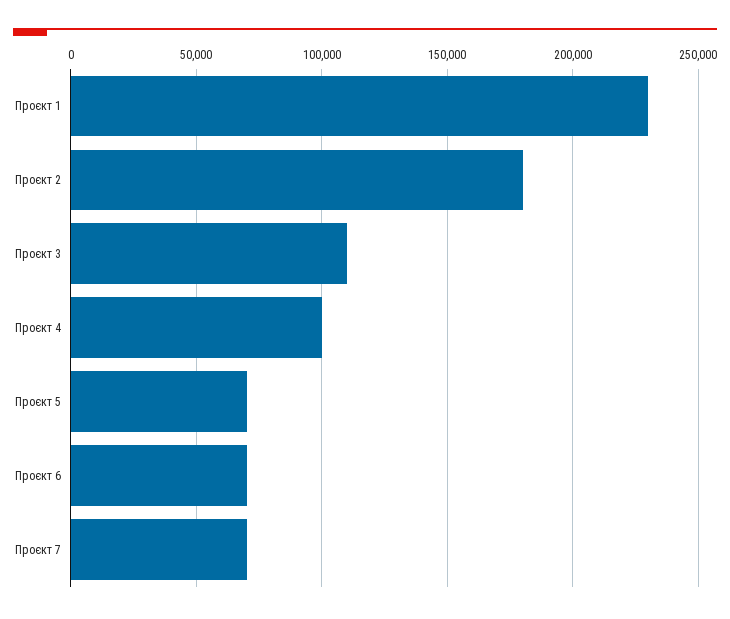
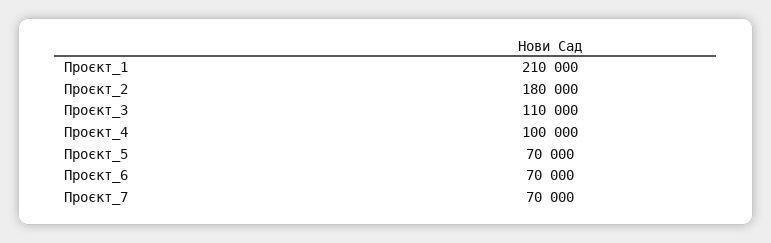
  {
-   "Проєкт 1": 230000,
+   "Проєкт 1": 210000,
    "Проєкт 2": 180000,
    "Проєкт 3": 110000,
    "Проєкт 4": 100000,
    "Проєкт 5": 70000,
    "Проєкт 6": 70000,
    "Проєкт 7": 70000
  }

